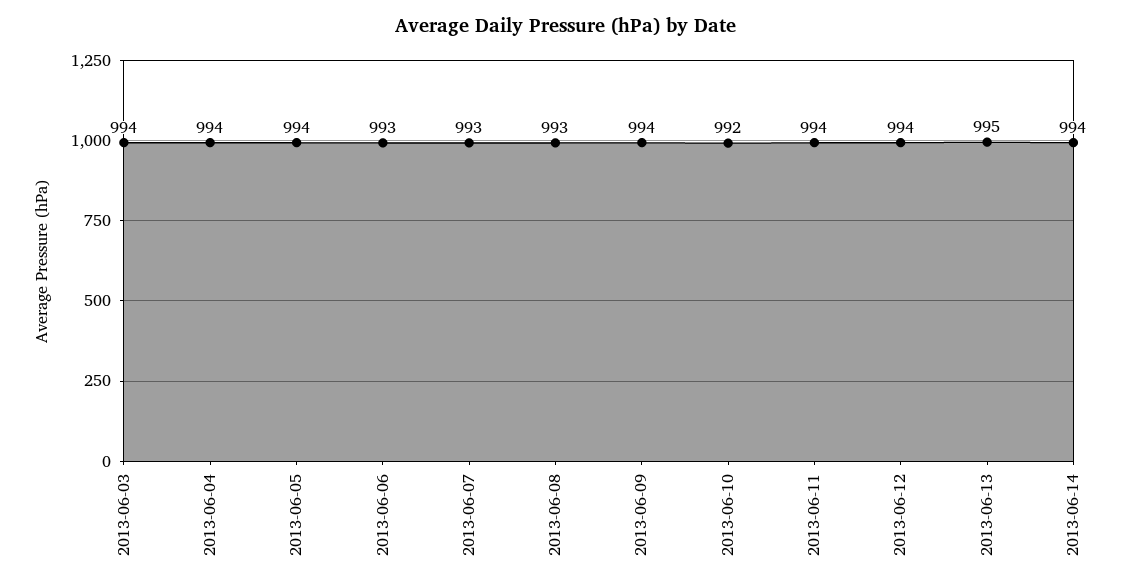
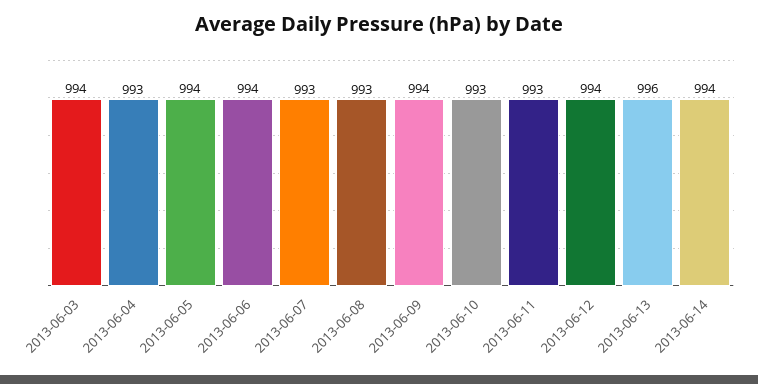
  {
    "2013-06-03": 994,
-   "2013-06-04": 994,
+   "2013-06-04": 993,
    "2013-06-05": 994,
-   "2013-06-06": 993,
+   "2013-06-06": 994,
    "2013-06-07": 993,
    "2013-06-08": 993,
    "2013-06-09": 994,
-   "2013-06-10": 992,
+   "2013-06-10": 993,
-   "2013-06-11": 994,
+   "2013-06-11": 993,
    "2013-06-12": 994,
-   "2013-06-13": 995,
+   "2013-06-13": 996,
    "2013-06-14": 994
  }

